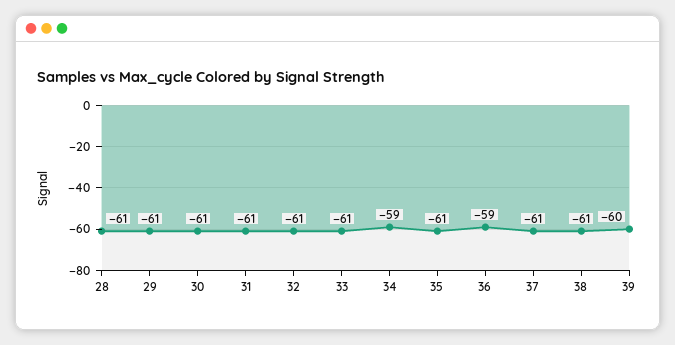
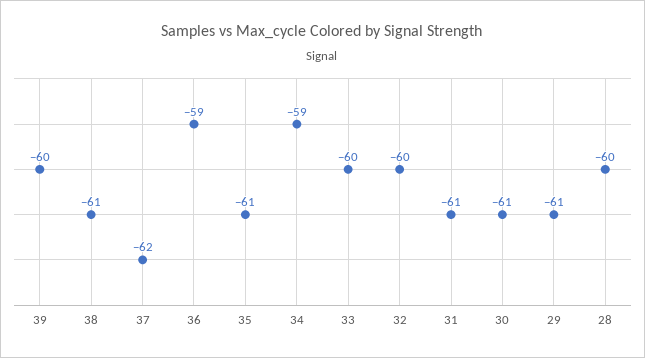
  {
-   "28": -61,
+   "28": -60,
    "29": -61,
    "30": -61,
    "31": -61,
-   "32": -61,
+   "32": -60,
-   "33": -61,
+   "33": -60,
    "34": -59,
    "35": -61,
    "36": -59,
-   "37": -61,
+   "37": -62,
    "38": -61,
    "39": -60
  }

